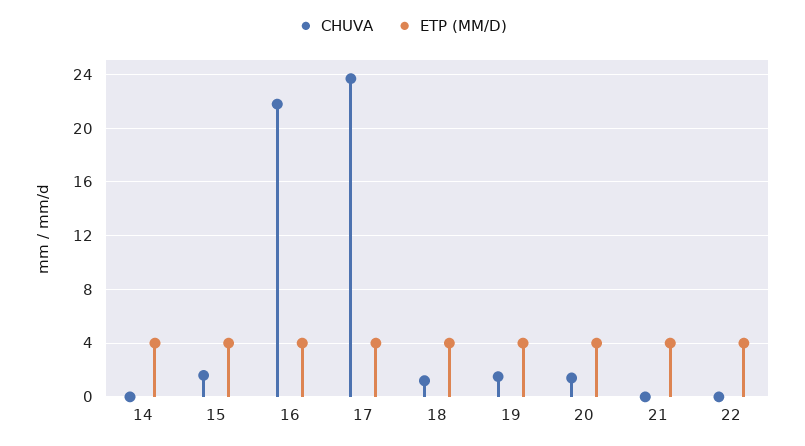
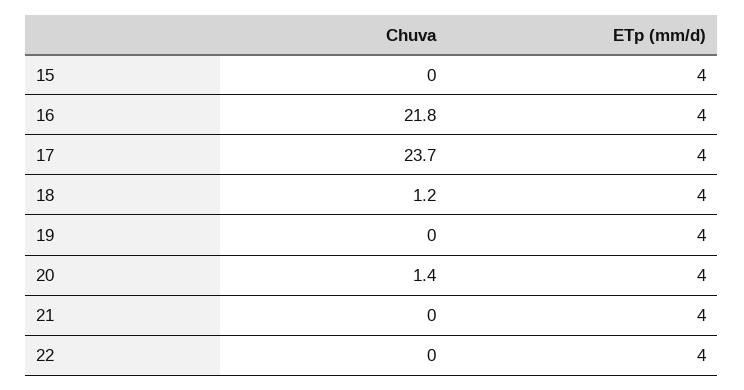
  {
    "CHUVA": {
-     "14": 0,
-     "15": 1.5,
+     "15": 0,
      "16": 21.8,
      "17": 23.7,
      "18": 1.2,
-     "19": 1.5,
+     "19": 0,
      "20": 1.4,
      "21": 0,
      "22": 0
    },
    "ETP (MM/D)": {
-     "14": 4,
      "15": 4,
      "16": 4,
      "17": 4,
      "18": 4,
      "19": 4,
      "20": 4,
      "21": 4,
      "22": 4
    }
  }

